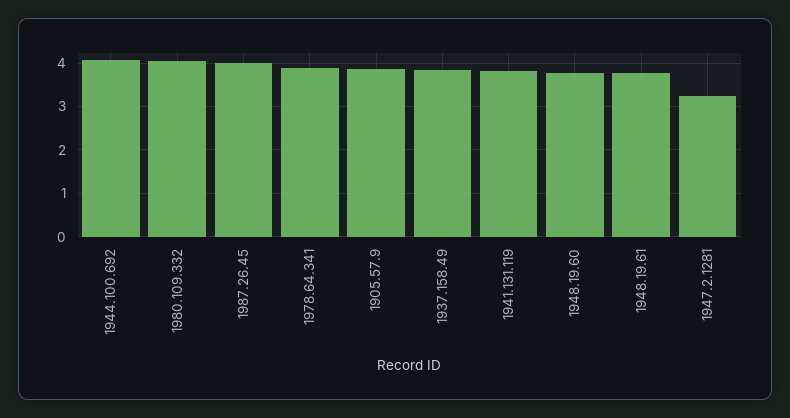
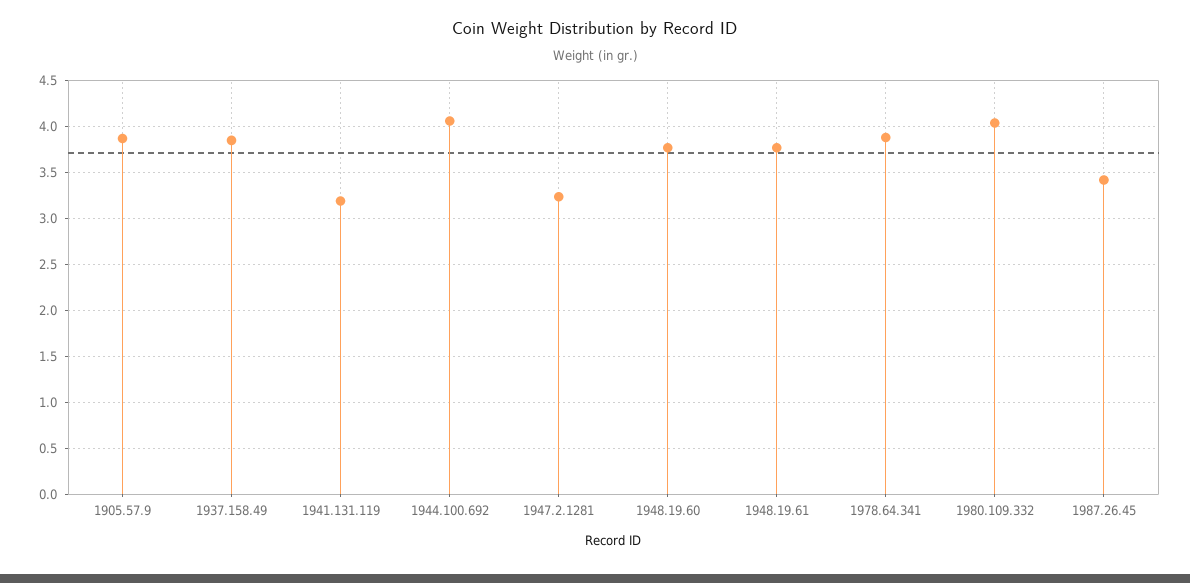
  {
    "1944.100.692": 4.1,
    "1980.109.332": 4,
-   "1987.26.45": 4,
+   "1987.26.45": 3.4,
    "1978.64.341": 3.9,
    "1905.57.9": 3.9,
    "1937.158.49": 3.9,
-   "1941.131.119": 3.8,
+   "1941.131.119": 3.2,
    "1948.19.60": 3.8,
    "1948.19.61": 3.8,
    "1947.2.1281": 3.2
  }

